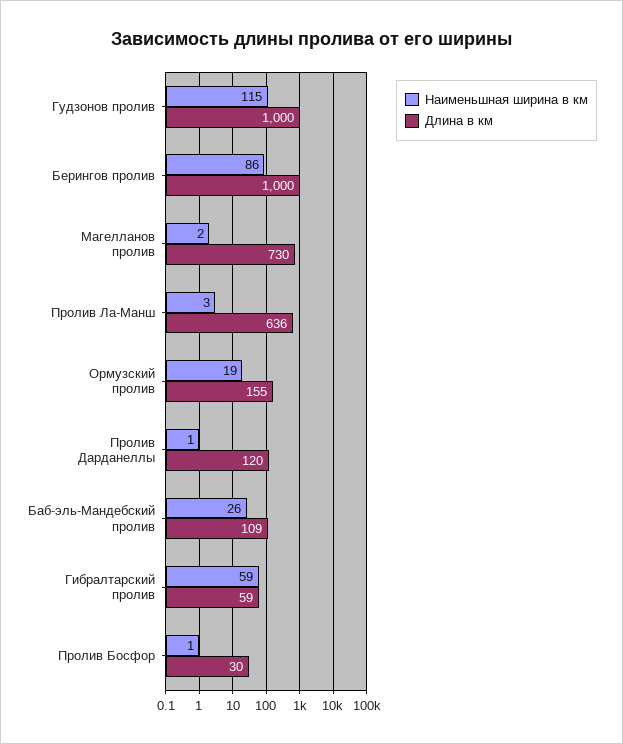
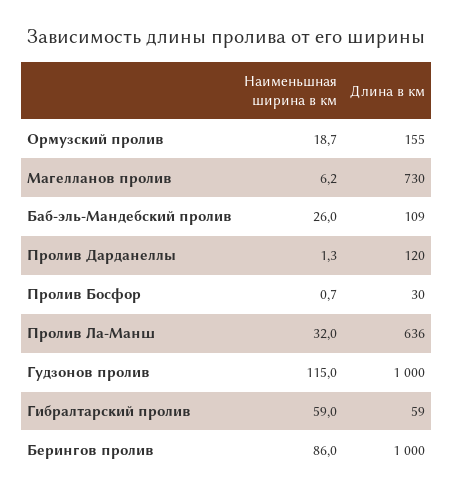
  {
    "Наименьшная ширина в км": {
      "Гудзонов пролив": 115,
      "Берингов пролив": 86,
-     "Магелланов пролив": 2,
+     "Магелланов пролив": 6.2,
-     "Пролив Ла-Манш": 3,
+     "Пролив Ла-Манш": 32,
      "Ормузский пролив": 18.7,
      "Пролив Дарданеллы": 1.3,
      "Баб-эль-Мандебский пролив": 26,
      "Гибралтарский пролив": 59,
      "Пролив Босфор": 0.7
    },
    "Длина в км": {
      "Гудзонов пролив": 1000,
      "Берингов пролив": 1000,
      "Магелланов пролив": 730,
      "Пролив Ла-Манш": 636,
      "Ормузский пролив": 155,
      "Пролив Дарданеллы": 120,
      "Баб-эль-Мандебский пролив": 109,
      "Гибралтарский пролив": 59,
      "Пролив Босфор": 30
    }
  }

